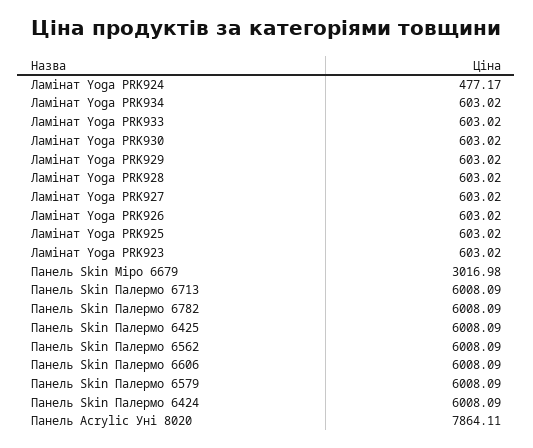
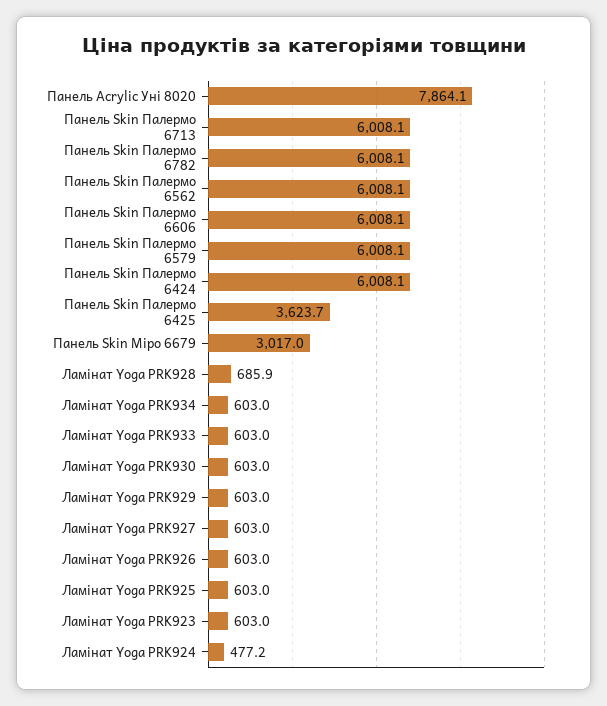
  {
    "Ламінат Yoga PRK924": 477.17,
    "Ламінат Yoga PRK934": 603.02,
    "Ламінат Yoga PRK933": 603.02,
    "Ламінат Yoga PRK930": 603.02,
    "Ламінат Yoga PRK929": 603.02,
-   "Ламінат Yoga PRK928": 603.02,
+   "Ламінат Yoga PRK928": 685.9,
    "Ламінат Yoga PRK927": 603.02,
    "Ламінат Yoga PRK926": 603.02,
    "Ламінат Yoga PRK925": 603.02,
    "Ламінат Yoga PRK923": 603.02,
    "Панель Skin Міро 6679": 3016.98,
    "Панель Skin Палермо 6713": 6008.09,
    "Панель Skin Палермо 6782": 6008.09,
-   "Панель Skin Палермо 6425": 6008.09,
+   "Панель Skin Палермо 6425": 3623.7,
    "Панель Skin Палермо 6562": 6008.09,
    "Панель Skin Палермо 6606": 6008.09,
    "Панель Skin Палермо 6579": 6008.09,
    "Панель Skin Палермо 6424": 6008.09,
    "Панель Acrylic Уні 8020": 7864.11
  }

